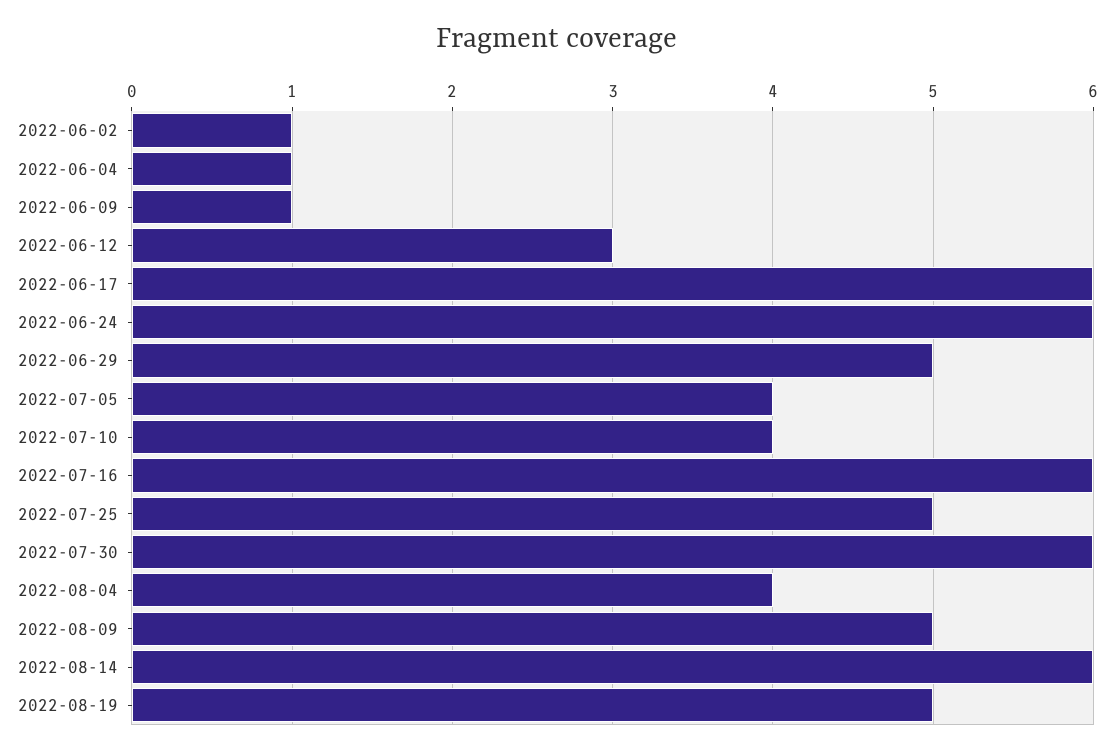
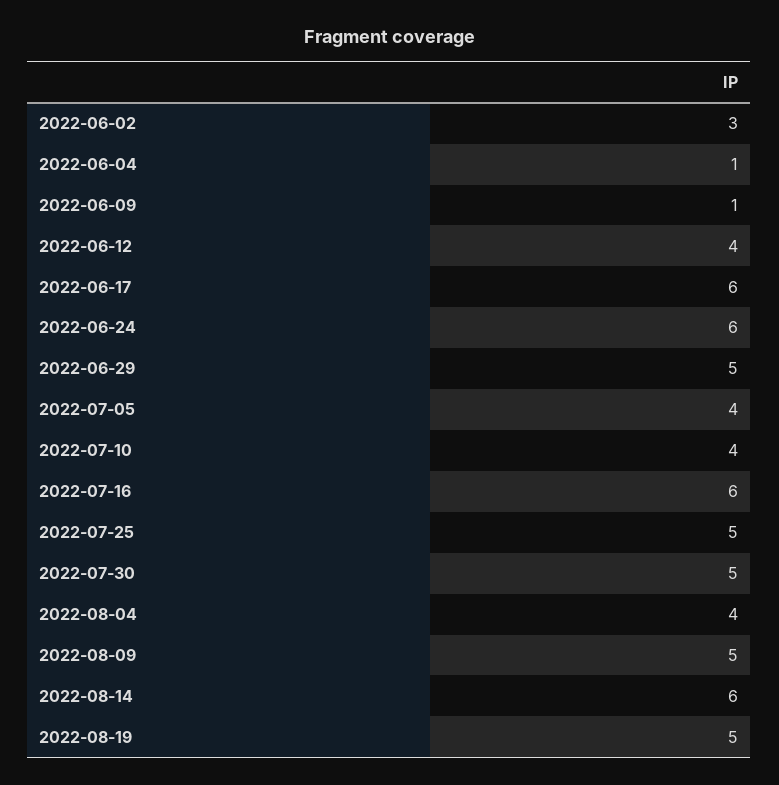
  {
-   "2022-06-02": 1,
+   "2022-06-02": 3,
    "2022-06-04": 1,
    "2022-06-09": 1,
-   "2022-06-12": 3,
+   "2022-06-12": 4,
    "2022-06-17": 6,
    "2022-06-24": 6,
    "2022-06-29": 5,
    "2022-07-05": 4,
    "2022-07-10": 4,
    "2022-07-16": 6,
    "2022-07-25": 5,
-   "2022-07-30": 6,
+   "2022-07-30": 5,
    "2022-08-04": 4,
    "2022-08-09": 5,
    "2022-08-14": 6,
    "2022-08-19": 5
  }

